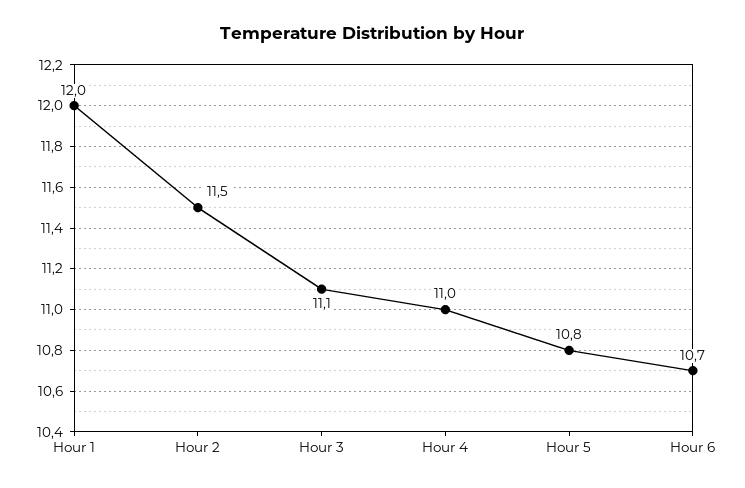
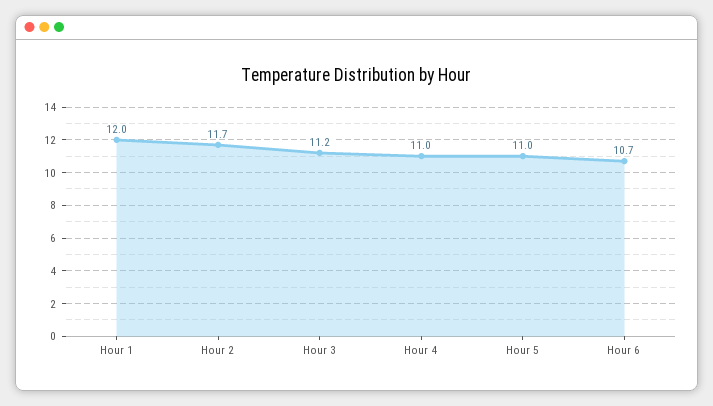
  {
    "Hour 1": 12,
-   "Hour 2": 11.5,
+   "Hour 2": 11.7,
-   "Hour 3": 11.1,
+   "Hour 3": 11.2,
    "Hour 4": 11,
-   "Hour 5": 10.8,
+   "Hour 5": 11,
    "Hour 6": 10.7
  }

